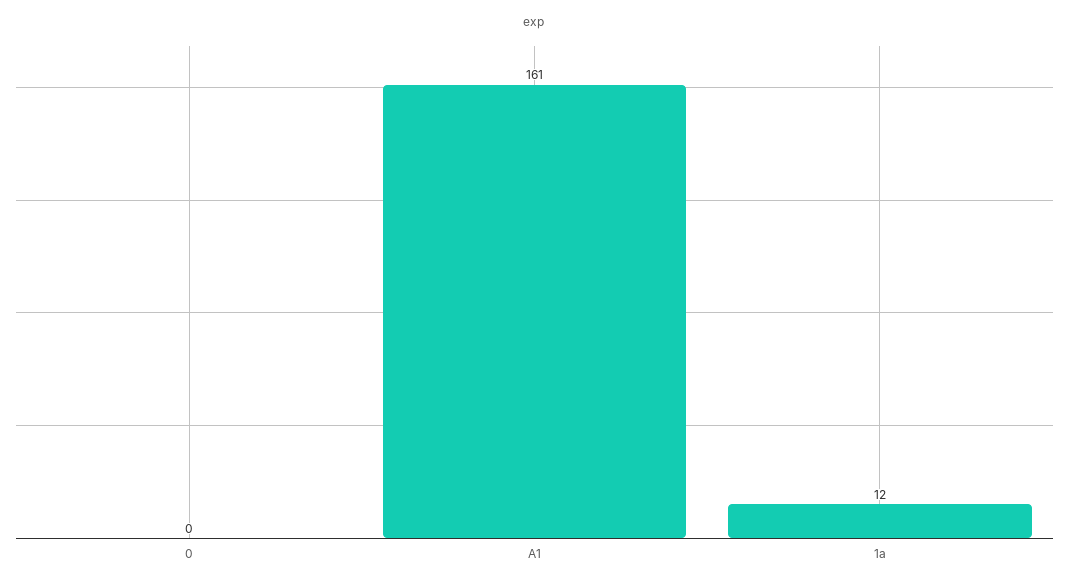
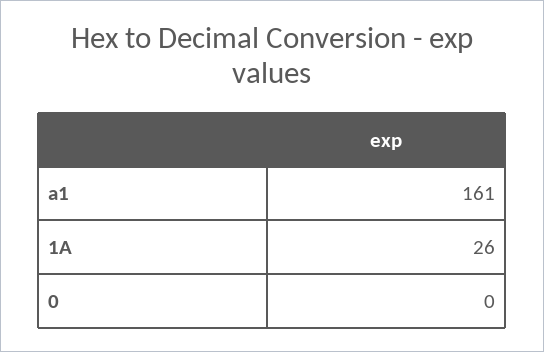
  {
    "0": 0,
    "A1": 161,
-   "1a": 12
+   "1a": 26
  }

